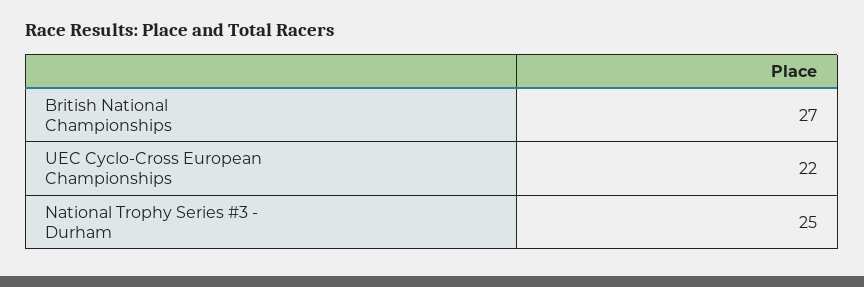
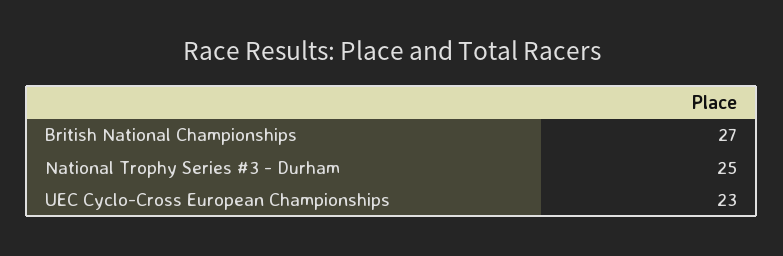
  {
    "British National Championships": 27,
-   "UEC Cyclo-Cross European Championships": 22,
+   "UEC Cyclo-Cross European Championships": 23,
    "National Trophy Series #3 - Durham": 25
  }

